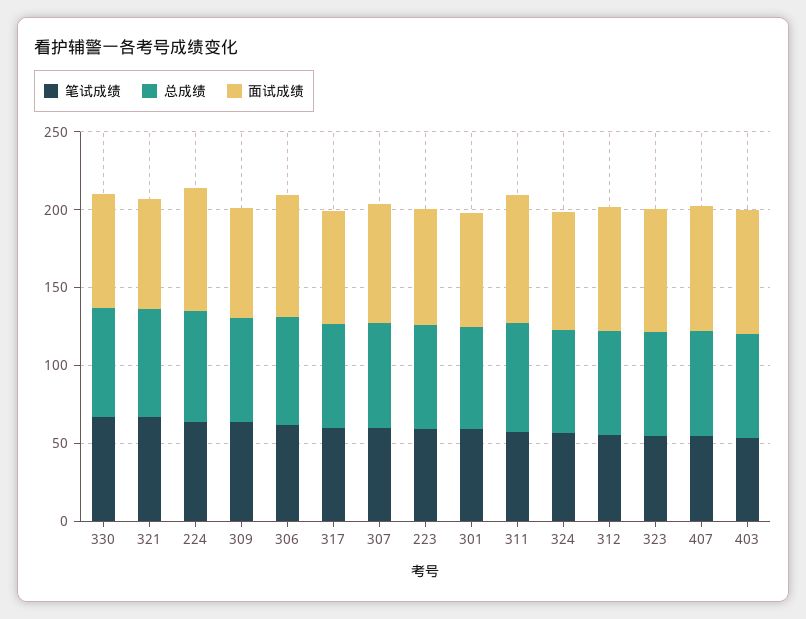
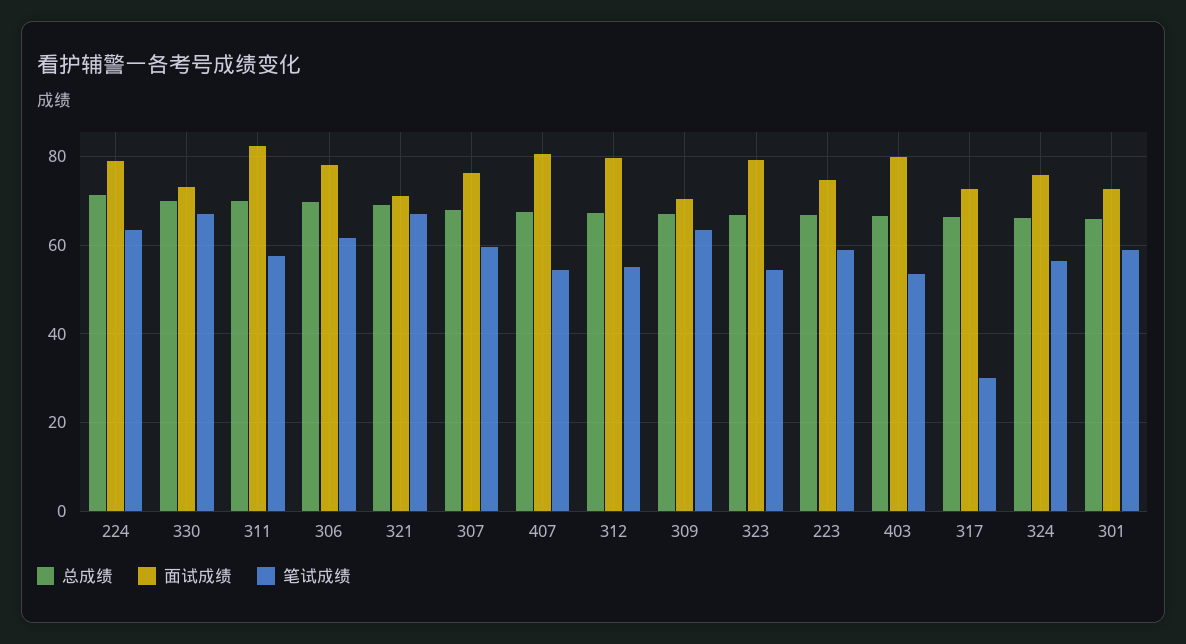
  {
    "笔试成绩": {
      "330": 68,
      "321": 68,
      "224": 64,
      "309": 64,
      "306": 62,
-     "317": 60,
+     "317": 30,
      "307": 60,
      "223": 60,
      "301": 60,
      "311": 58,
      "324": 56,
      "312": 56,
      "323": 54,
      "407": 54,
      "403": 54
    },
    "总成绩": {
      "330": 70,
      "321": 70,
      "224": 72,
      "309": 68,
      "306": 70,
      "317": 66,
      "307": 68,
      "223": 66,
      "301": 66,
      "311": 70,
      "324": 66,
      "312": 68,
      "323": 66,
      "407": 68,
      "403": 66
    },
    "面试成绩": {
      "330": 74,
      "321": 72,
      "224": 80,
      "309": 70,
      "306": 78,
      "317": 72,
      "307": 76,
      "223": 74,
      "301": 72,
      "311": 82,
      "324": 76,
      "312": 80,
      "323": 80,
      "407": 80,
      "403": 80
    }
  }

